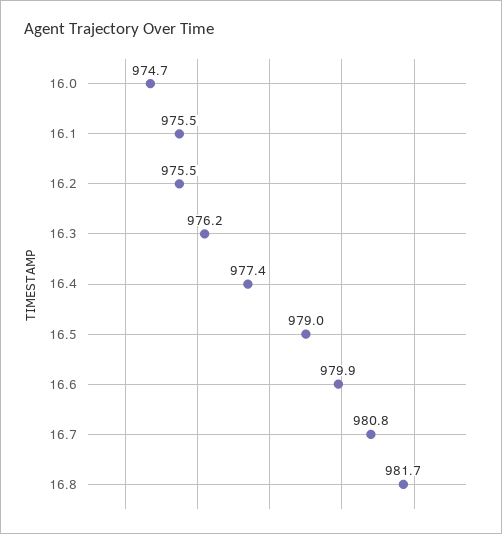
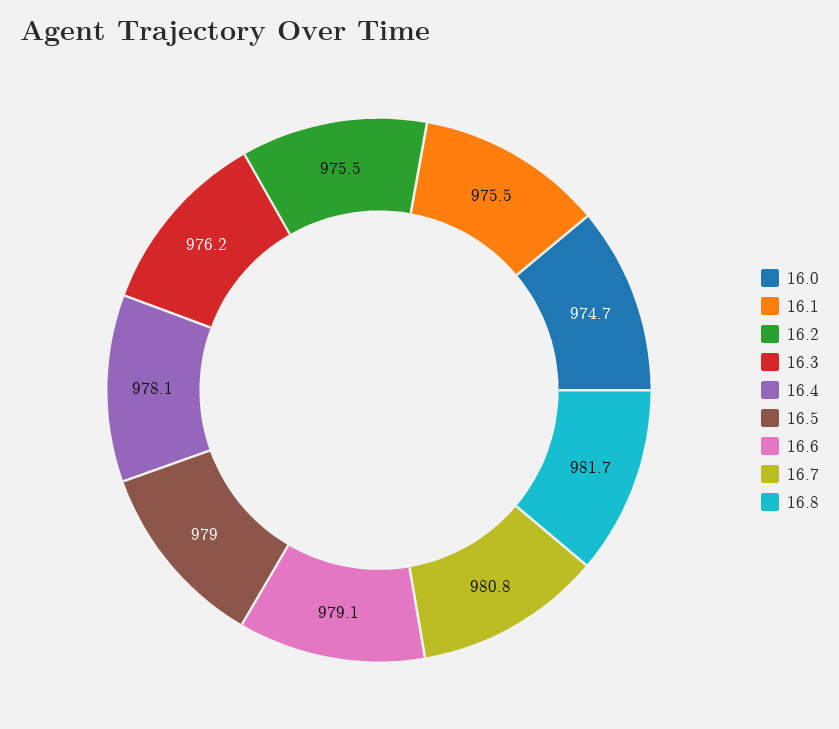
  {
    "16.0": 974.7,
    "16.1": 975.5,
    "16.2": 975.5,
    "16.3": 976.2,
-   "16.4": 977.4,
+   "16.4": 978.1,
    "16.5": 979,
-   "16.6": 979.9,
+   "16.6": 979.1,
    "16.7": 980.8,
    "16.8": 981.7
  }

